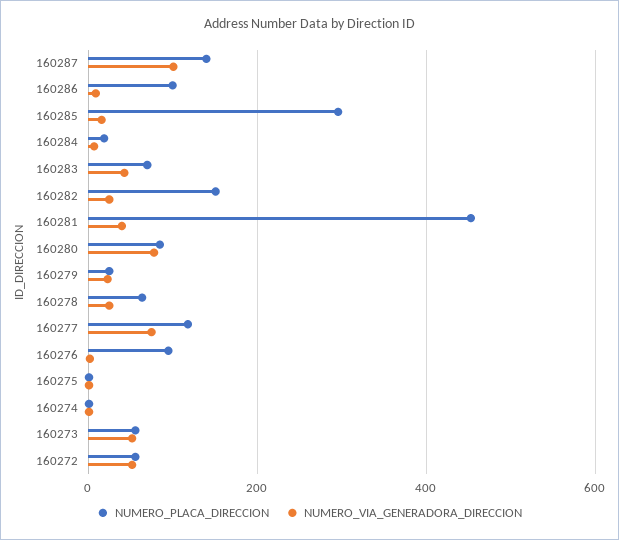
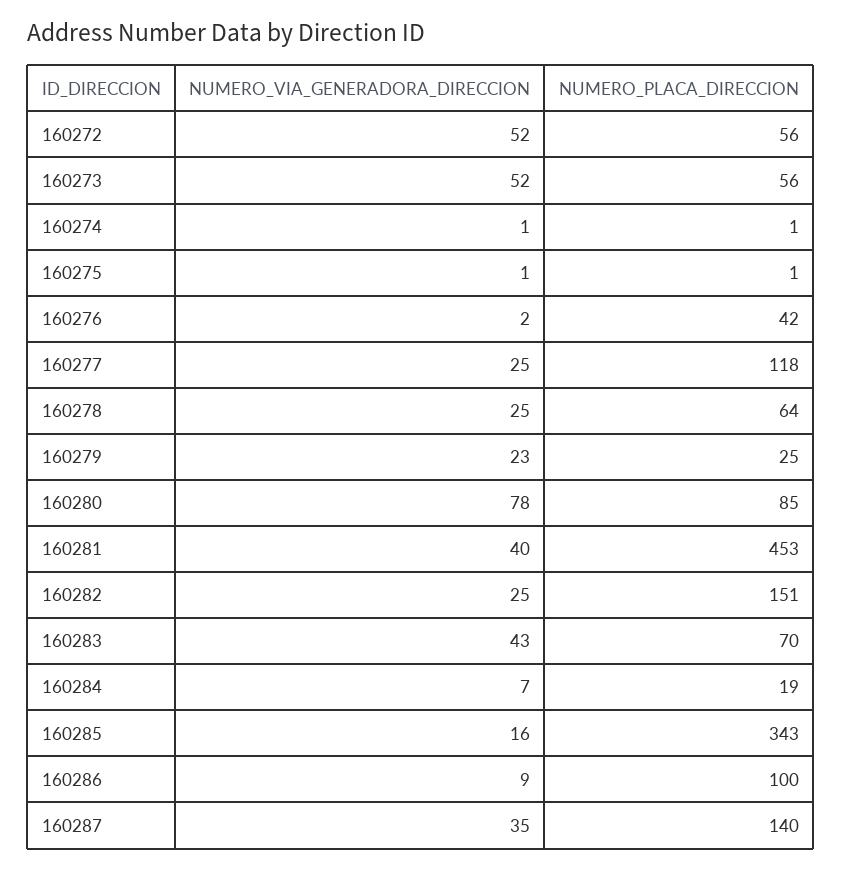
  {
    "NUMERO_PLACA_DIRECCION": {
      "160287": 140,
      "160286": 100,
-     "160285": 300,
+     "160285": 343,
      "160284": 19,
      "160283": 70,
      "160282": 151,
      "160281": 453,
      "160280": 85,
      "160279": 25,
      "160278": 64,
      "160277": 118,
-     "160276": 100,
+     "160276": 42,
      "160275": 1,
      "160274": 1,
      "160273": 56,
      "160272": 56
    },
    "NUMERO_VIA_GENERADORA_DIRECCION": {
-     "160287": 100,
+     "160287": 35,
      "160286": 9,
      "160285": 16,
      "160284": 7,
      "160283": 43,
      "160282": 25,
      "160281": 40,
      "160280": 78,
      "160279": 23,
      "160278": 25,
-     "160277": 80,
+     "160277": 25,
      "160276": 2,
      "160275": 1,
      "160274": 1,
      "160273": 52,
      "160272": 52
    }
  }

